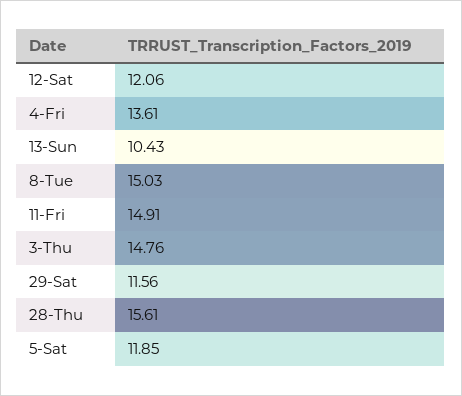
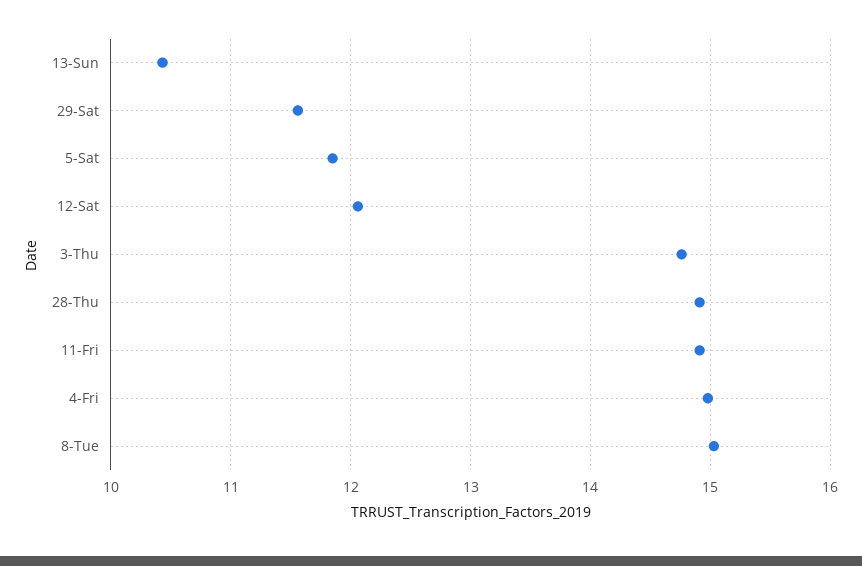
  {
    "12-Sat": 12.06,
-   "4-Fri": 13.61,
+   "4-Fri": 15,
    "13-Sun": 10.43,
    "8-Tue": 15.03,
    "11-Fri": 14.91,
    "3-Thu": 14.76,
    "29-Sat": 11.56,
-   "28-Thu": 15.61,
+   "28-Thu": 14.9,
    "5-Sat": 11.85
  }

